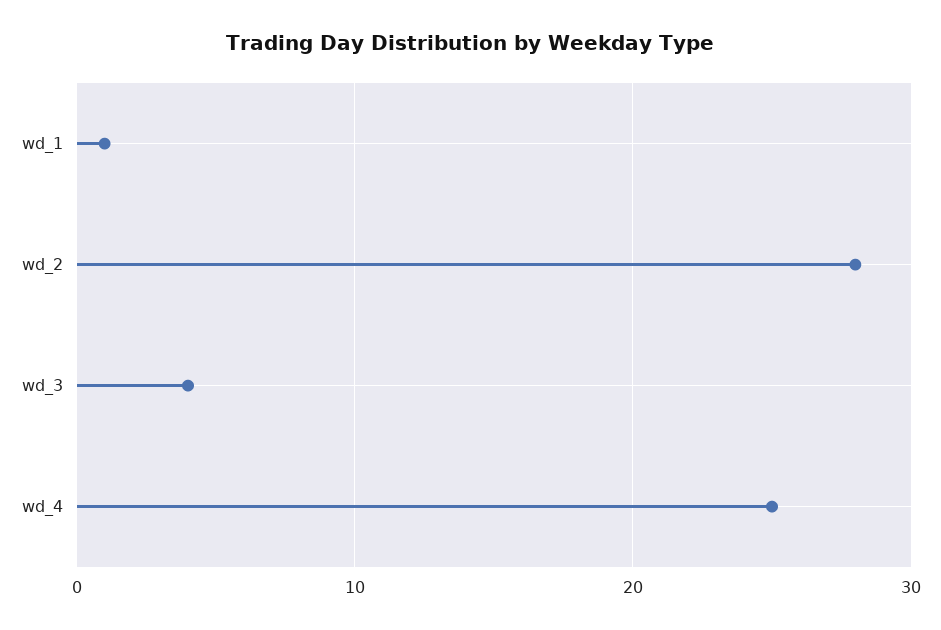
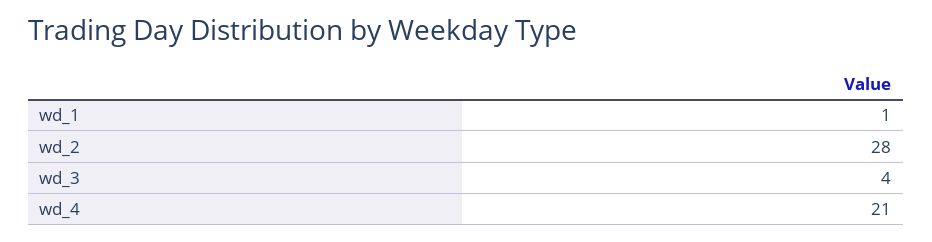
  {
    "wd_1": 1,
    "wd_2": 28,
    "wd_3": 4,
-   "wd_4": 25
+   "wd_4": 21
  }

